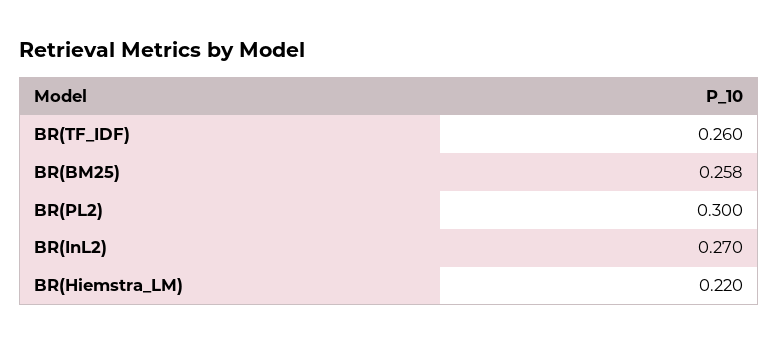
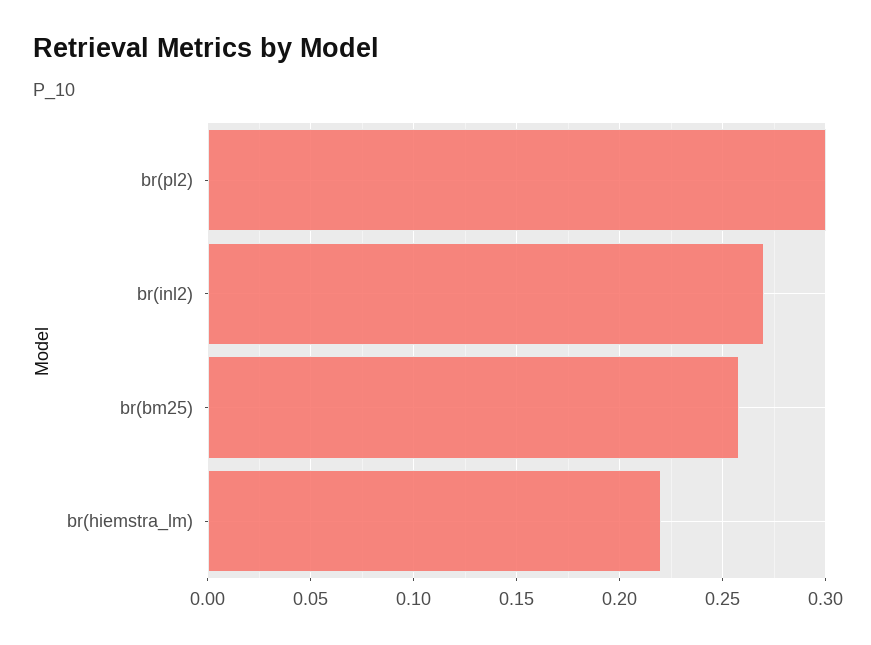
  {
-   "BR(TF_IDF)": 0.26,
    "BR(BM25)": 0.258,
    "BR(PL2)": 0.3,
    "BR(InL2)": 0.27,
    "BR(Hiemstra_LM)": 0.22
  }

